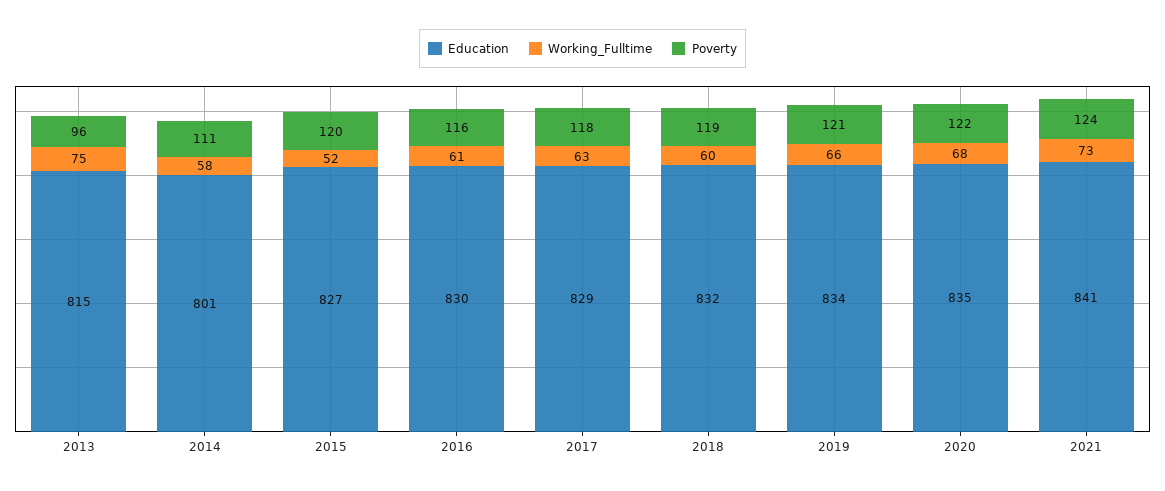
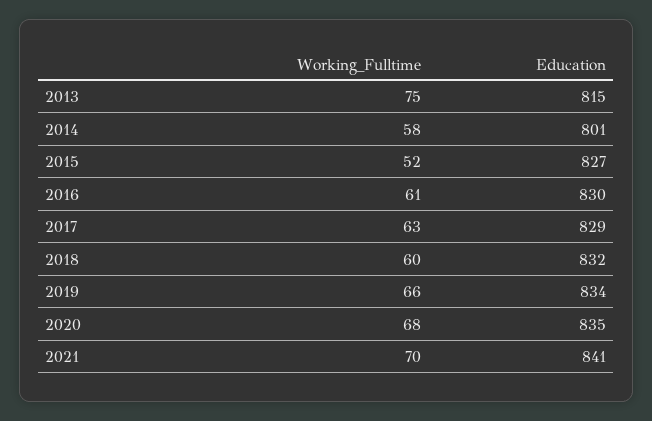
  {
    "Education": {
      "2013": 815,
      "2014": 801,
      "2015": 827,
      "2016": 830,
      "2017": 829,
      "2018": 832,
      "2019": 834,
      "2020": 835,
      "2021": 841
    },
    "Working_Fulltime": {
      "2013": 75,
      "2014": 58,
      "2015": 52,
      "2016": 61,
      "2017": 63,
      "2018": 60,
      "2019": 66,
      "2020": 68,
-     "2021": 73
+     "2021": 70
-   },
+   }
-   "Poverty": {
-     "2013": 96,
-     "2014": 111,
-     "2015": 120,
-     "2016": 116,
-     "2017": 118,
-     "2018": 119,
-     "2019": 121,
-     "2020": 122,
-     "2021": 124
-   }
  }

